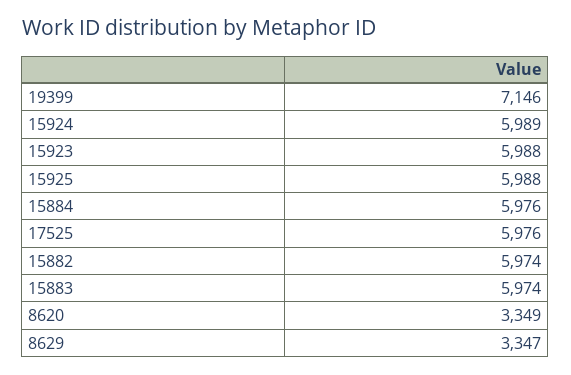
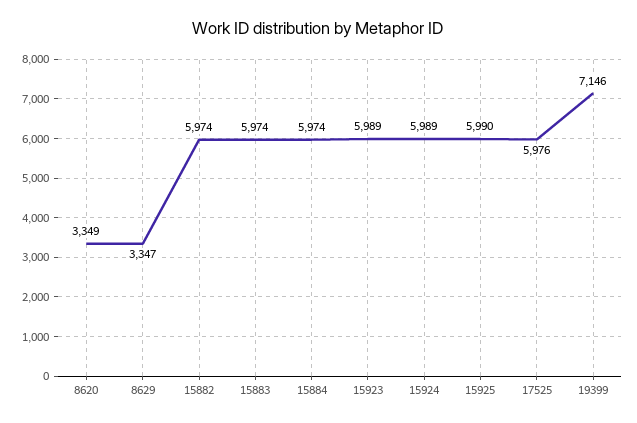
  {
    "19399": 7146,
    "15924": 5989,
-   "15923": 5988,
+   "15923": 5989,
-   "15925": 5988,
+   "15925": 5990,
-   "15884": 5976,
+   "15884": 5974,
    "17525": 5976,
    "15882": 5974,
    "15883": 5974,
    "8620": 3349,
    "8629": 3347
  }

